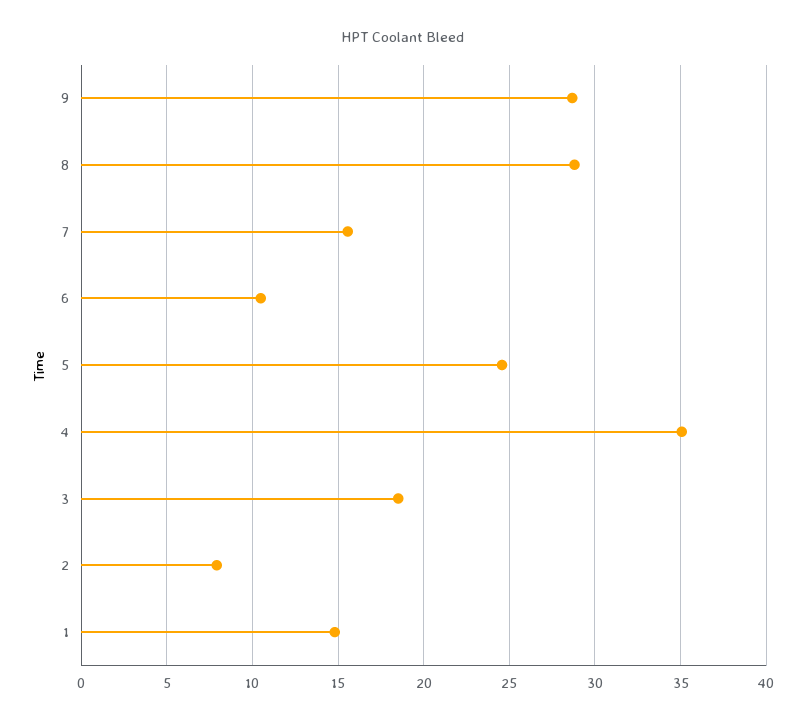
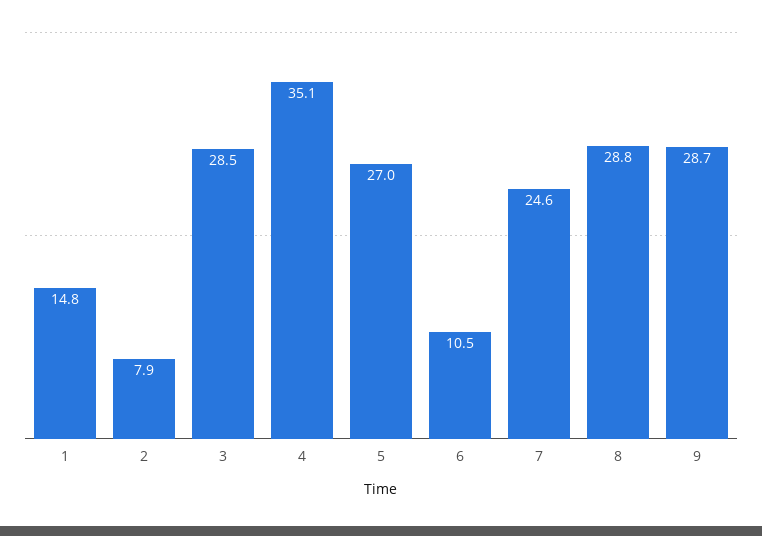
  {
    "9": 28.7,
    "8": 28.8,
-   "7": 15.5,
+   "7": 24.6,
    "6": 10.5,
-   "5": 24.5,
+   "5": 27,
    "4": 35.1,
-   "3": 18.5,
+   "3": 28.5,
    "2": 7.9,
    "1": 14.8
  }

